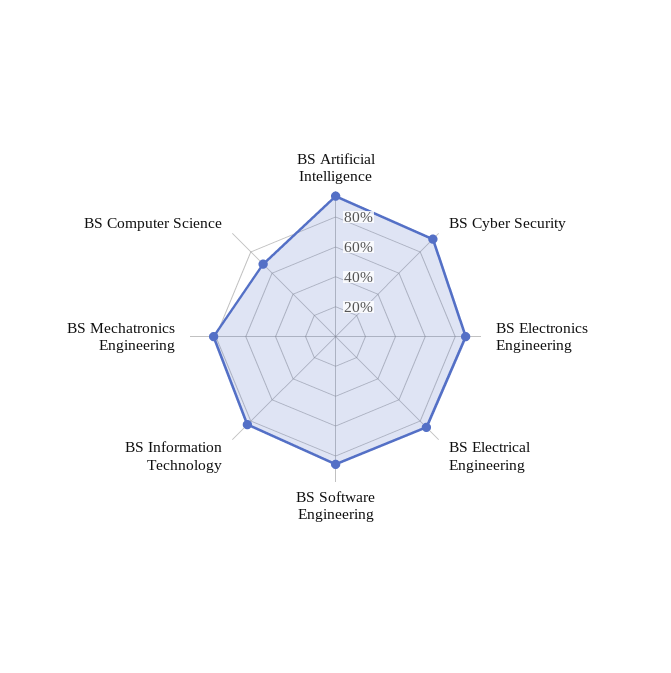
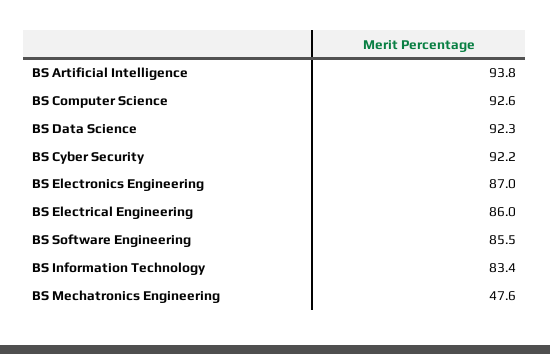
  {
    "BS Artificial Intelligence": 93.8,
    "BS Cyber Security": 92.2,
    "BS Electronics Engineering": 87,
    "BS Electrical Engineering": 86,
    "BS Software Engineering": 85.5,
    "BS Information Technology": 83.4,
-   "BS Mechatronics Engineering": 80,
+   "BS Mechatronics Engineering": 47.6,
-   "BS Computer Science": 70
+   "BS Computer Science": 92.6,
+   "BS Data Science": 92.3
  }

